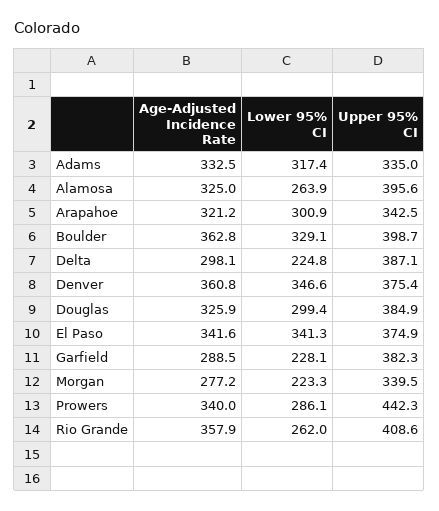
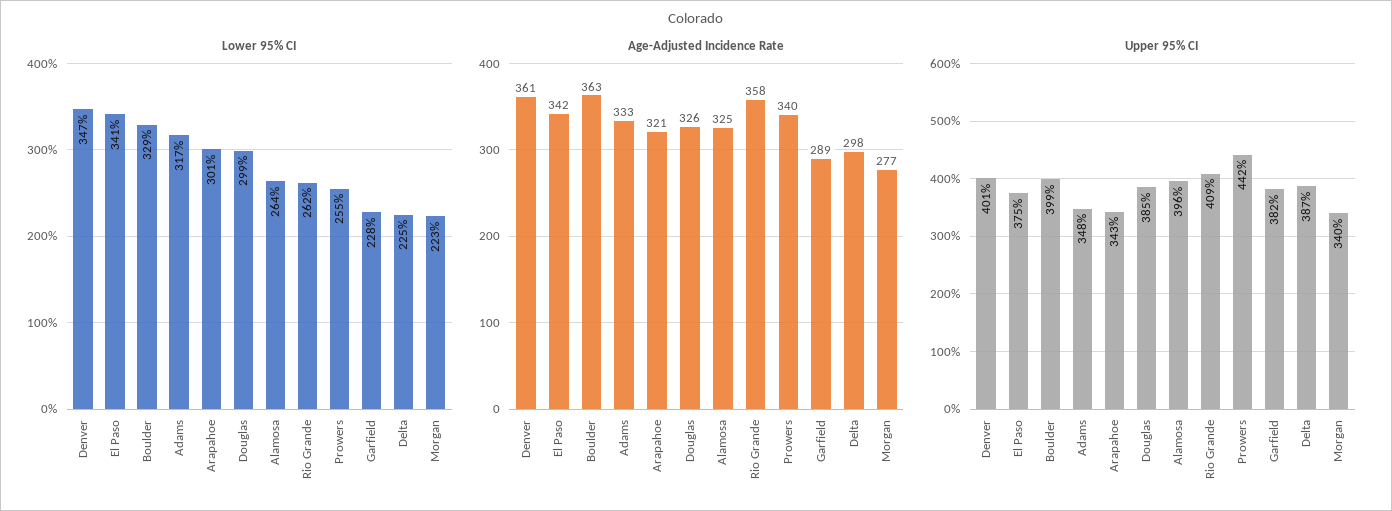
  {
    "Age-Adjusted Incidence Rate": {
      "Adams": 332.5,
      "Alamosa": 325,
      "Arapahoe": 321.2,
      "Boulder": 362.8,
      "Delta": 298.1,
      "Denver": 360.8,
      "Douglas": 325.9,
      "El Paso": 341.6,
      "Garfield": 288.5,
      "Morgan": 277.2,
      "Prowers": 340,
      "Rio Grande": 357.9
    },
    "Lower 95% CI": {
      "Adams": 317.4,
      "Alamosa": 263.9,
      "Arapahoe": 300.9,
      "Boulder": 329.1,
      "Delta": 224.8,
      "Denver": 346.6,
      "Douglas": 299.4,
      "El Paso": 341.3,
      "Garfield": 228.1,
      "Morgan": 223.3,
-     "Prowers": 286.1,
+     "Prowers": 255,
      "Rio Grande": 262
    },
    "Upper 95% CI": {
-     "Adams": 335,
+     "Adams": 348,
      "Alamosa": 395.6,
      "Arapahoe": 342.5,
      "Boulder": 398.7,
      "Delta": 387.1,
-     "Denver": 375.4,
+     "Denver": 401,
      "Douglas": 384.9,
      "El Paso": 374.9,
      "Garfield": 382.3,
      "Morgan": 339.5,
      "Prowers": 442.3,
      "Rio Grande": 408.6
    }
  }

